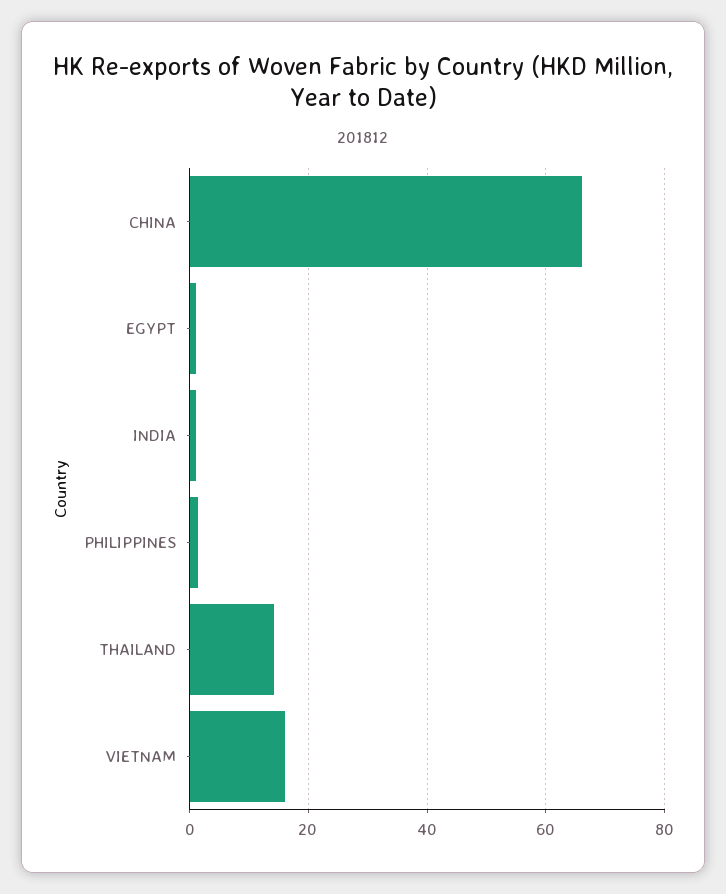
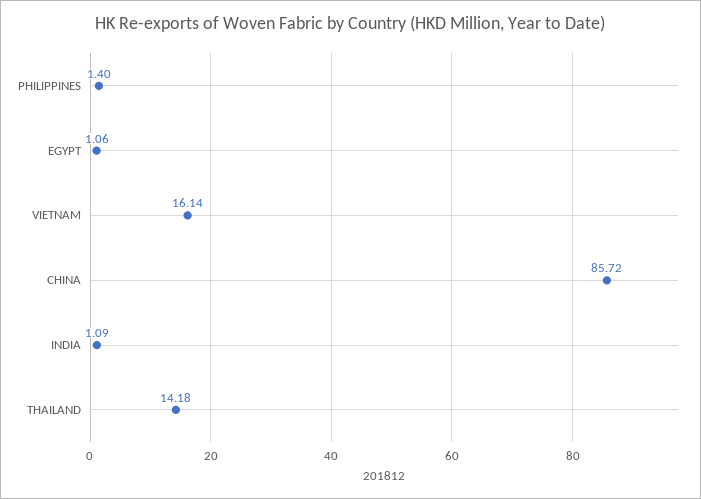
  {
-   "CHINA": 66,
+   "CHINA": 85.72,
    "EGYPT": 1.06,
    "INDIA": 1.09,
    "PHILIPPINES": 1.4,
    "THAILAND": 14.18,
    "VIETNAM": 16.14
  }

